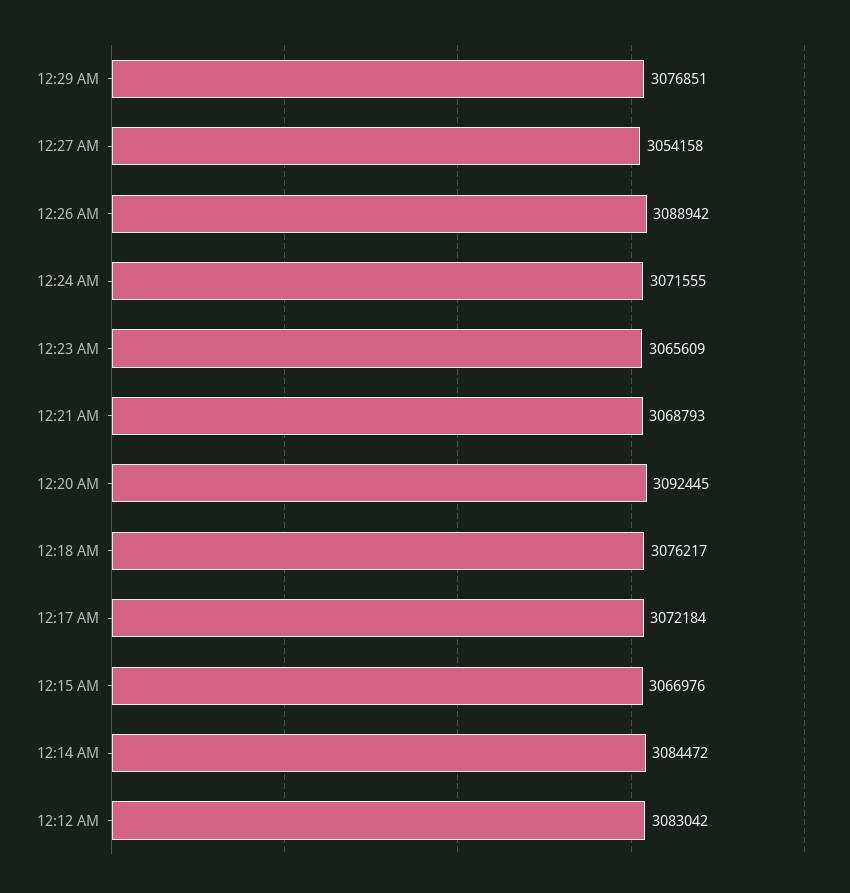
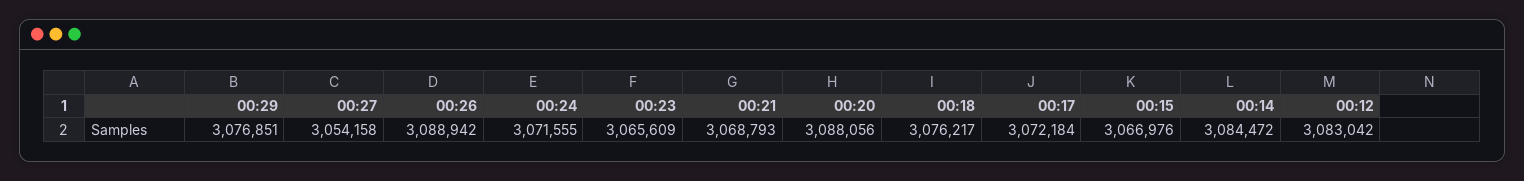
  {
    "12:29 AM": 3076851,
    "12:27 AM": 3054158,
    "12:26 AM": 3088942,
    "12:24 AM": 3071555,
    "12:23 AM": 3065609,
    "12:21 AM": 3068793,
-   "12:20 AM": 3092445,
+   "12:20 AM": 3088056,
    "12:18 AM": 3076217,
    "12:17 AM": 3072184,
    "12:15 AM": 3066976,
    "12:14 AM": 3084472,
    "12:12 AM": 3083042
  }

